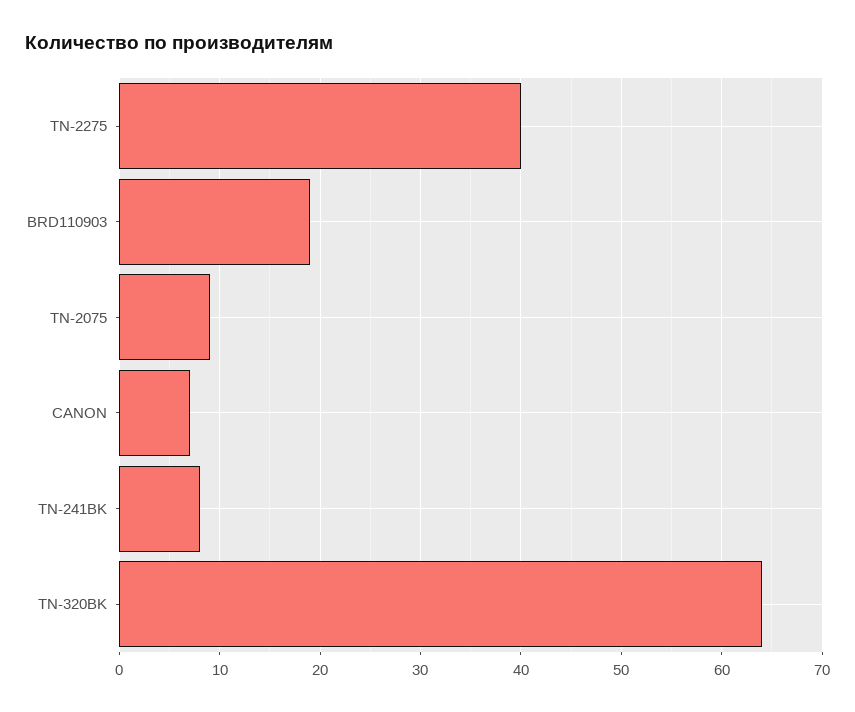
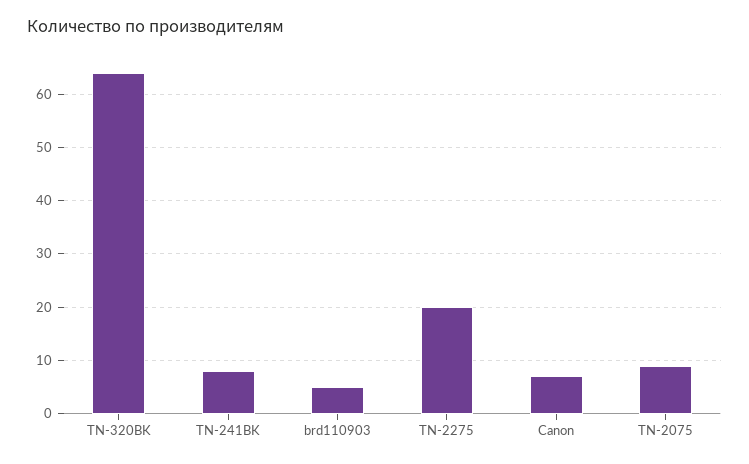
  {
-   "TN-2275": 40,
+   "TN-2275": 20,
-   "BRD110903": 19,
+   "BRD110903": 5,
    "TN-2075": 9,
    "CANON": 7,
    "TN-241BK": 8,
    "TN-320BK": 64
  }

